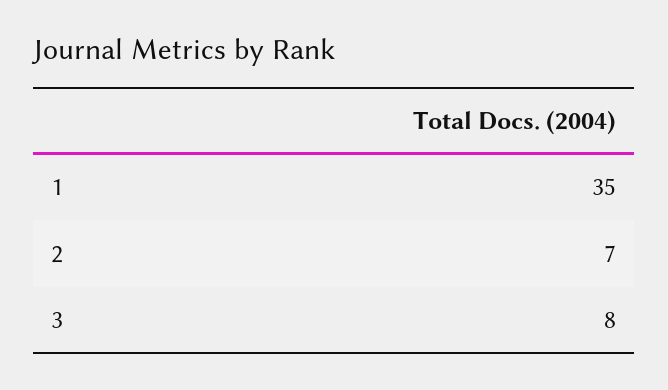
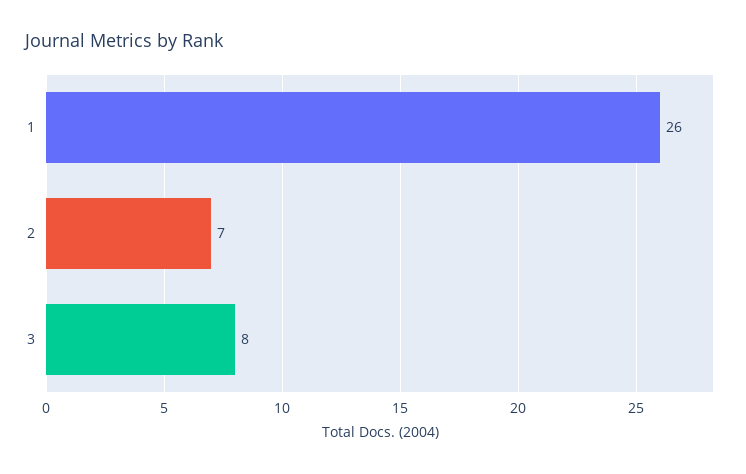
  {
-   "1": 35,
+   "1": 26,
    "2": 7,
    "3": 8
  }

